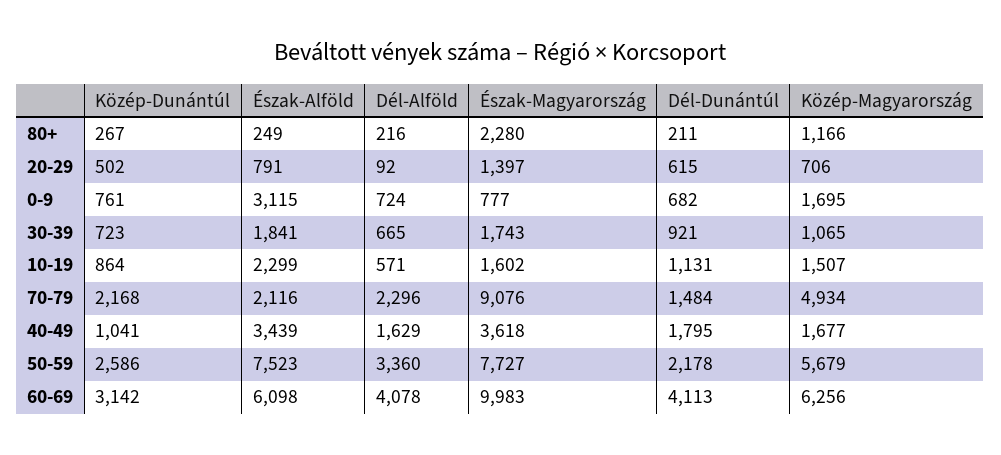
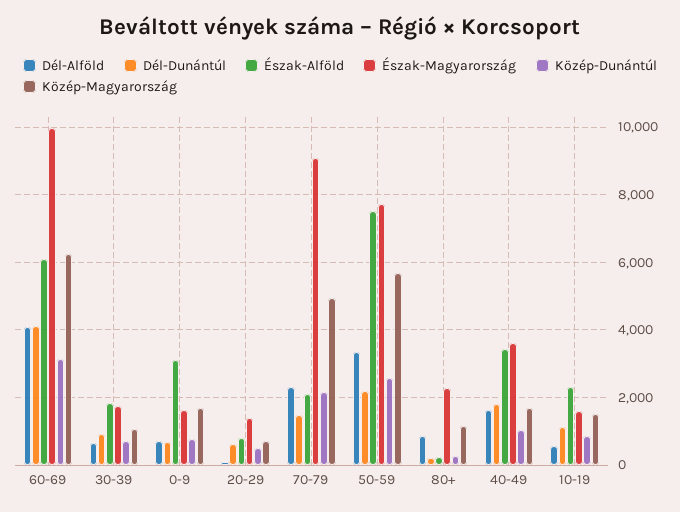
  {
    "Közép-Dunántúl": {
      "80+": 267,
      "20-29": 502,
      "0-9": 761,
      "30-39": 723,
      "10-19": 864,
      "70-79": 2168,
      "40-49": 1041,
      "50-59": 2586,
      "60-69": 3142
    },
    "Észak-Alföld": {
      "80+": 249,
      "20-29": 791,
      "0-9": 3115,
      "30-39": 1841,
      "10-19": 2299,
      "70-79": 2116,
      "40-49": 3439,
      "50-59": 7523,
      "60-69": 6098
    },
    "Dél-Alföld": {
-     "80+": 216,
+     "80+": 800,
      "20-29": 92,
      "0-9": 724,
      "30-39": 665,
      "10-19": 571,
      "70-79": 2296,
      "40-49": 1629,
      "50-59": 3360,
      "60-69": 4078
    },
    "Észak-Magyarország": {
      "80+": 2280,
      "20-29": 1397,
-     "0-9": 777,
+     "0-9": 1600,
      "30-39": 1743,
      "10-19": 1602,
      "70-79": 9076,
      "40-49": 3618,
      "50-59": 7727,
      "60-69": 9983
    },
    "Dél-Dunántúl": {
      "80+": 211,
      "20-29": 615,
      "0-9": 682,
      "30-39": 921,
      "10-19": 1131,
      "70-79": 1484,
      "40-49": 1795,
      "50-59": 2178,
      "60-69": 4113
    },
    "Közép-Magyarország": {
      "80+": 1166,
      "20-29": 706,
      "0-9": 1695,
      "30-39": 1065,
      "10-19": 1507,
      "70-79": 4934,
      "40-49": 1677,
      "50-59": 5679,
      "60-69": 6256
    }
  }

